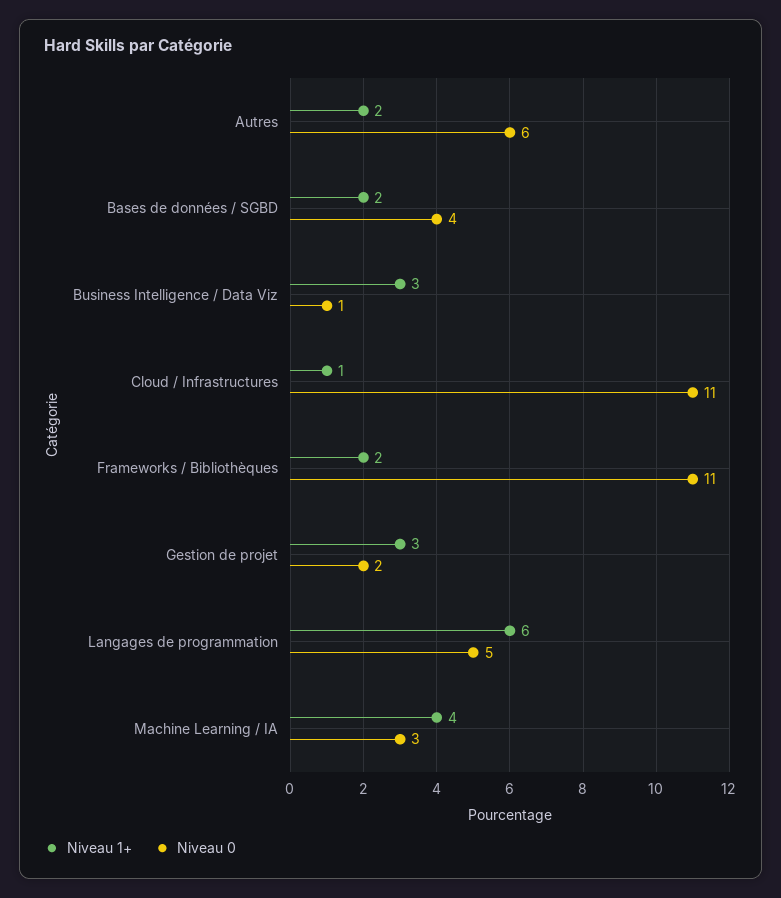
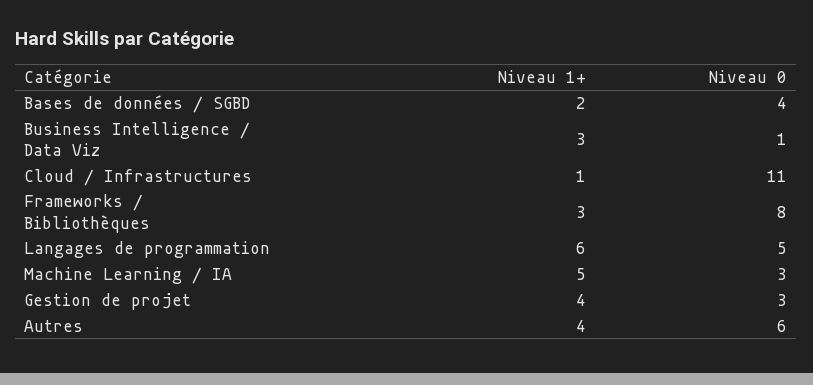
  {
    "Niveau 1+": {
-     "Autres": 2,
+     "Autres": 4,
      "Bases de données / SGBD": 2,
      "Business Intelligence / Data Viz": 3,
      "Cloud / Infrastructures": 1,
-     "Frameworks / Bibliothèques": 2,
+     "Frameworks / Bibliothèques": 3,
-     "Gestion de projet": 3,
+     "Gestion de projet": 4,
      "Langages de programmation": 6,
-     "Machine Learning / IA": 4
+     "Machine Learning / IA": 5
    },
    "Niveau 0": {
      "Autres": 6,
      "Bases de données / SGBD": 4,
      "Business Intelligence / Data Viz": 1,
      "Cloud / Infrastructures": 11,
-     "Frameworks / Bibliothèques": 11,
+     "Frameworks / Bibliothèques": 8,
-     "Gestion de projet": 2,
+     "Gestion de projet": 3,
      "Langages de programmation": 5,
      "Machine Learning / IA": 3
    }
  }

